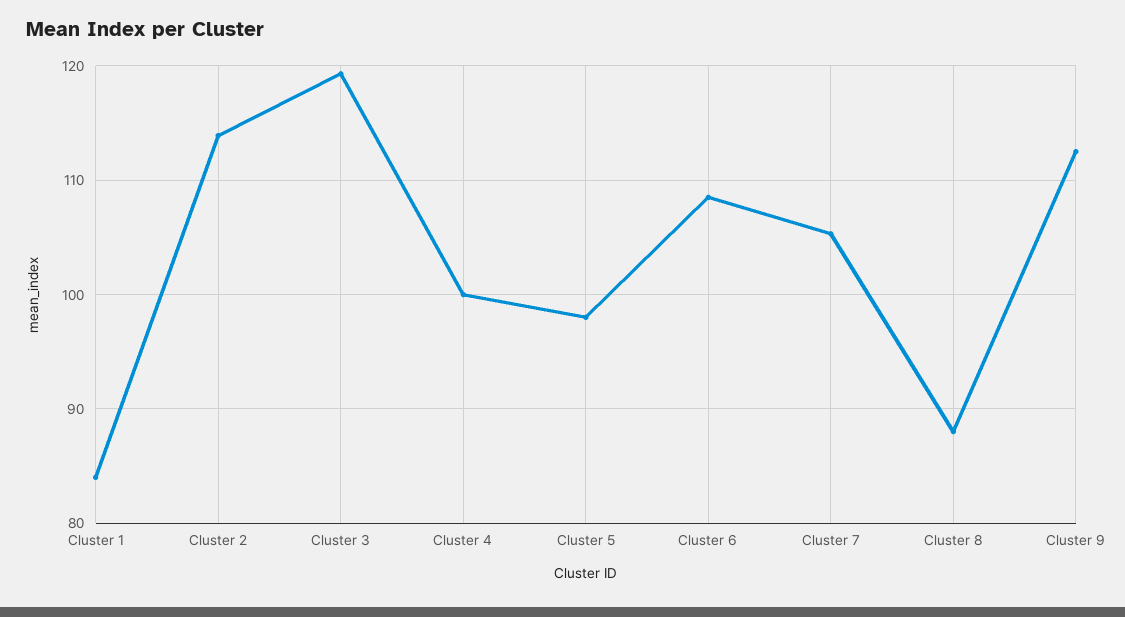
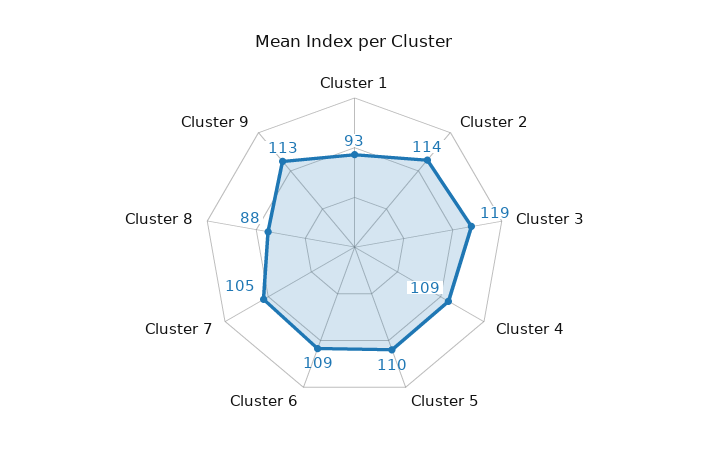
  {
-   "Cluster 1": 84,
+   "Cluster 1": 93,
    "Cluster 2": 114,
    "Cluster 3": 119,
-   "Cluster 4": 100,
+   "Cluster 4": 109,
-   "Cluster 5": 98,
+   "Cluster 5": 110,
    "Cluster 6": 109,
    "Cluster 7": 105,
    "Cluster 8": 88,
    "Cluster 9": 113
  }

